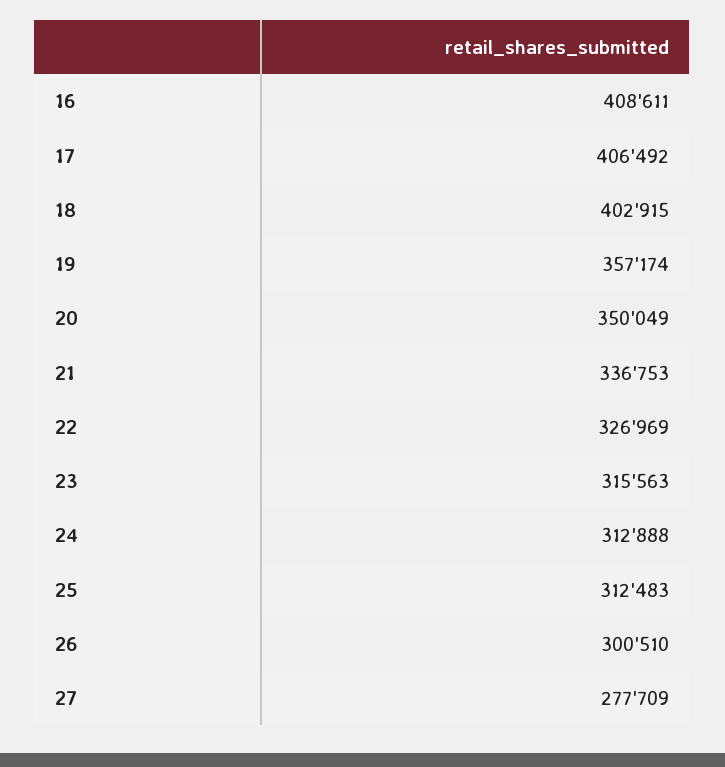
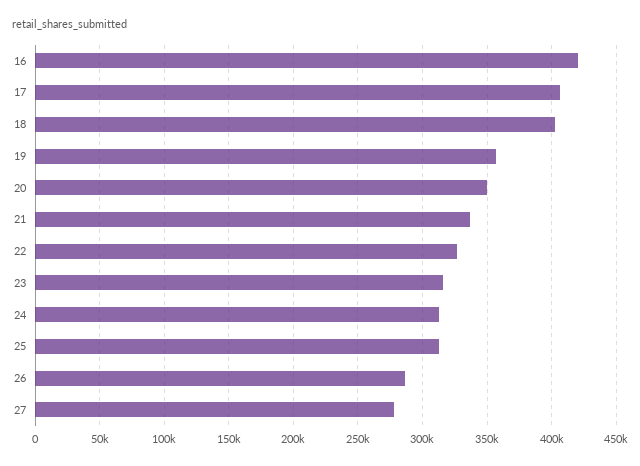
  {
-   "16": 408611,
+   "16": 420000,
    "17": 406492,
    "18": 402915,
    "19": 357174,
    "20": 350049,
    "21": 336753,
    "22": 326969,
    "23": 315563,
    "24": 312888,
    "25": 312483,
-   "26": 300510,
+   "26": 285000,
    "27": 277709
  }

